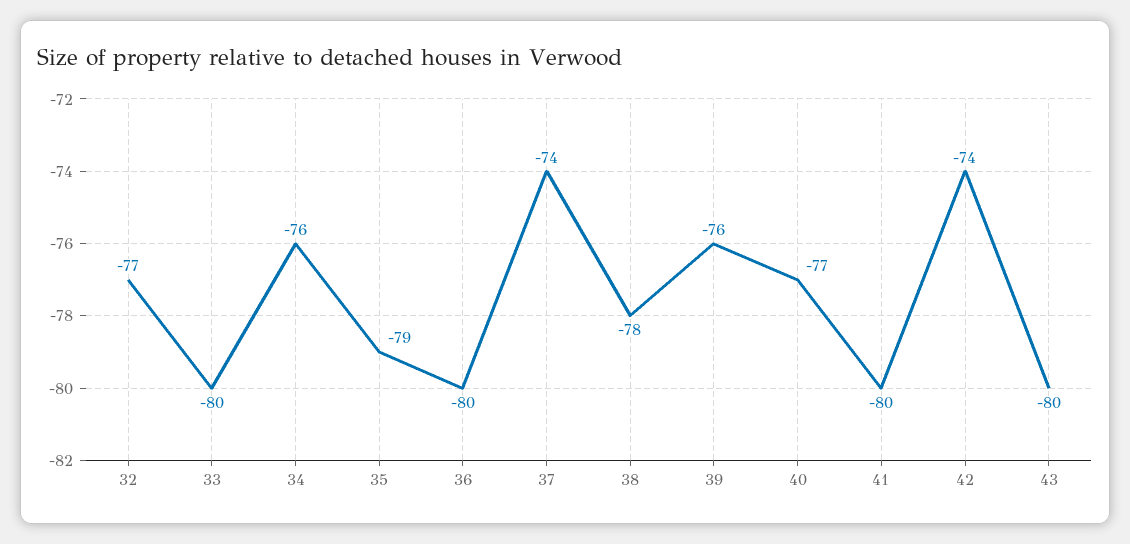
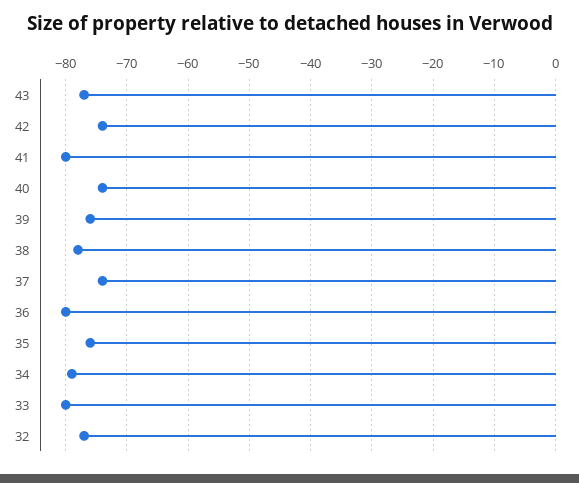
  {
    "32": -77,
    "33": -80,
-   "34": -76,
+   "34": -79,
-   "35": -79,
+   "35": -76,
    "36": -80,
    "37": -74,
    "38": -78,
    "39": -76,
-   "40": -77,
+   "40": -74,
    "41": -80,
    "42": -74,
-   "43": -80
+   "43": -77
  }

